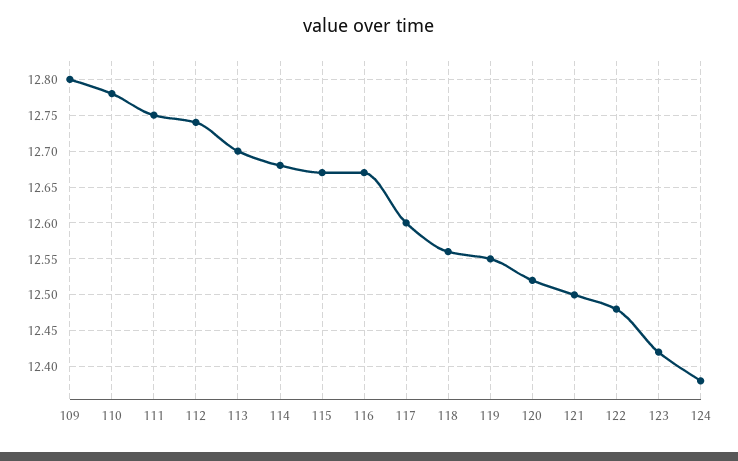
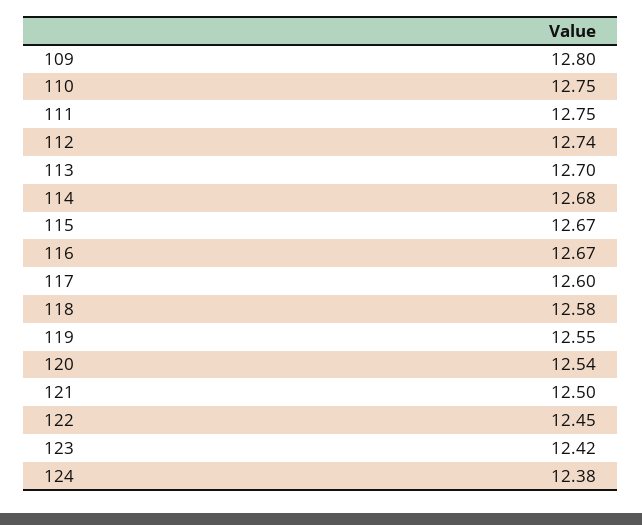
  {
    "109": 12.8,
-   "110": 12.78,
+   "110": 12.75,
    "111": 12.75,
    "112": 12.74,
    "113": 12.7,
    "114": 12.68,
    "115": 12.67,
    "116": 12.67,
    "117": 12.6,
-   "118": 12.56,
+   "118": 12.58,
    "119": 12.55,
-   "120": 12.52,
+   "120": 12.54,
    "121": 12.5,
-   "122": 12.48,
+   "122": 12.45,
    "123": 12.42,
    "124": 12.38
  }

